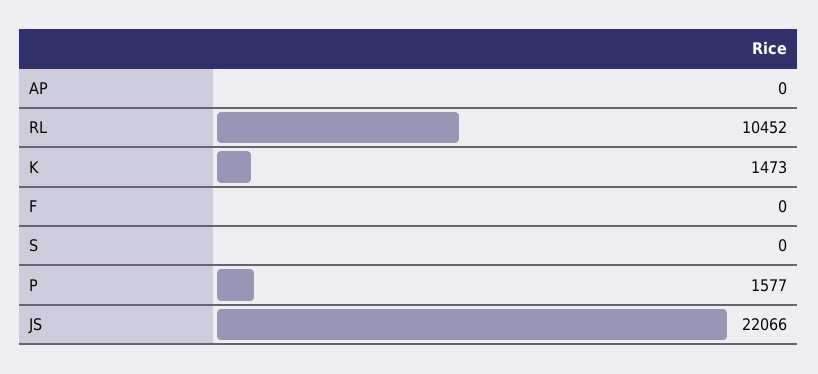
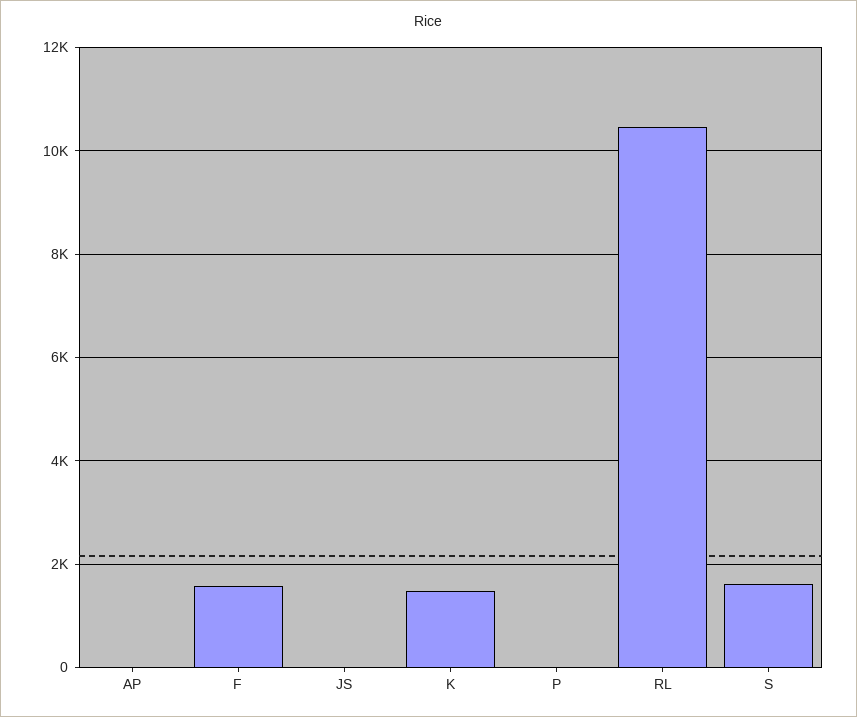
  {
    "AP": 0,
    "RL": 10452,
    "K": 1473,
-   "F": 0,
+   "F": 1600,
-   "S": 0,
+   "S": 1600,
-   "P": 1577,
+   "P": 0,
-   "JS": 22066
+   "JS": 0
  }

